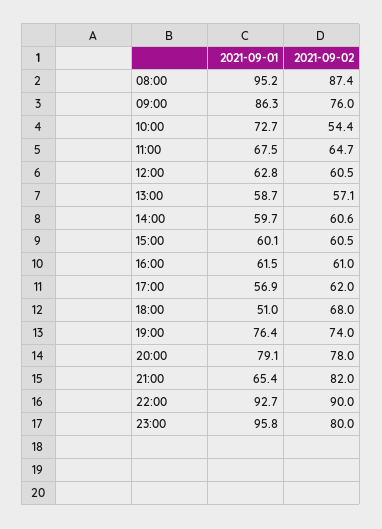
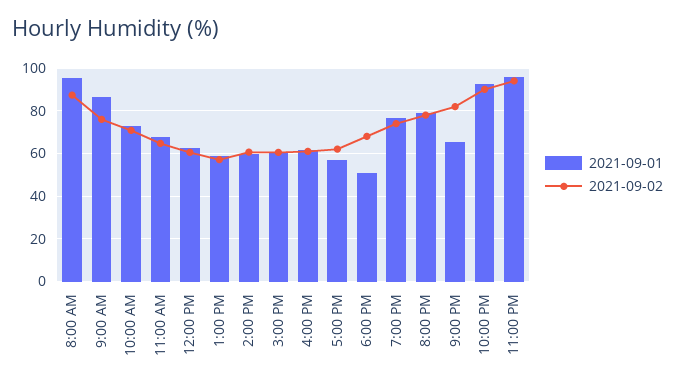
  {
    "2021-09-01": {
      "08:00": 95.2,
      "09:00": 86.3,
      "10:00": 72.7,
      "11:00": 67.5,
      "12:00": 62.8,
      "13:00": 58.7,
      "14:00": 59.7,
      "15:00": 60.1,
      "16:00": 61.5,
      "17:00": 56.9,
      "18:00": 51,
      "19:00": 76.4,
      "20:00": 79.1,
      "21:00": 65.4,
      "22:00": 92.7,
      "23:00": 95.8
    },
    "2021-09-02": {
      "08:00": 87.4,
      "09:00": 76,
-     "10:00": 54.4,
+     "10:00": 70,
      "11:00": 64.7,
      "12:00": 60.5,
      "13:00": 57.1,
      "14:00": 60.6,
      "15:00": 60.5,
      "16:00": 61,
      "17:00": 62,
      "18:00": 68,
      "19:00": 74,
      "20:00": 78,
      "21:00": 82,
      "22:00": 90,
-     "23:00": 80
+     "23:00": 95
    }
  }

